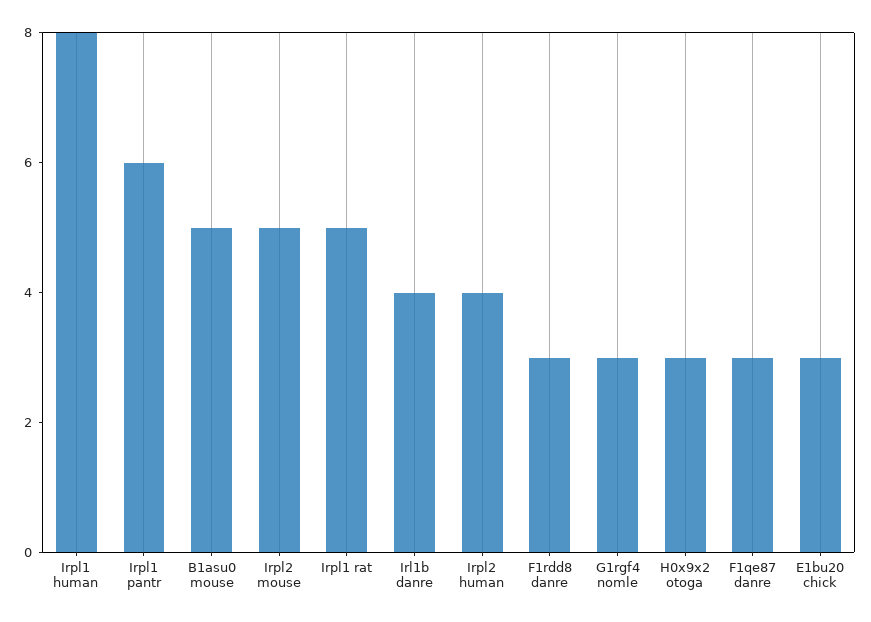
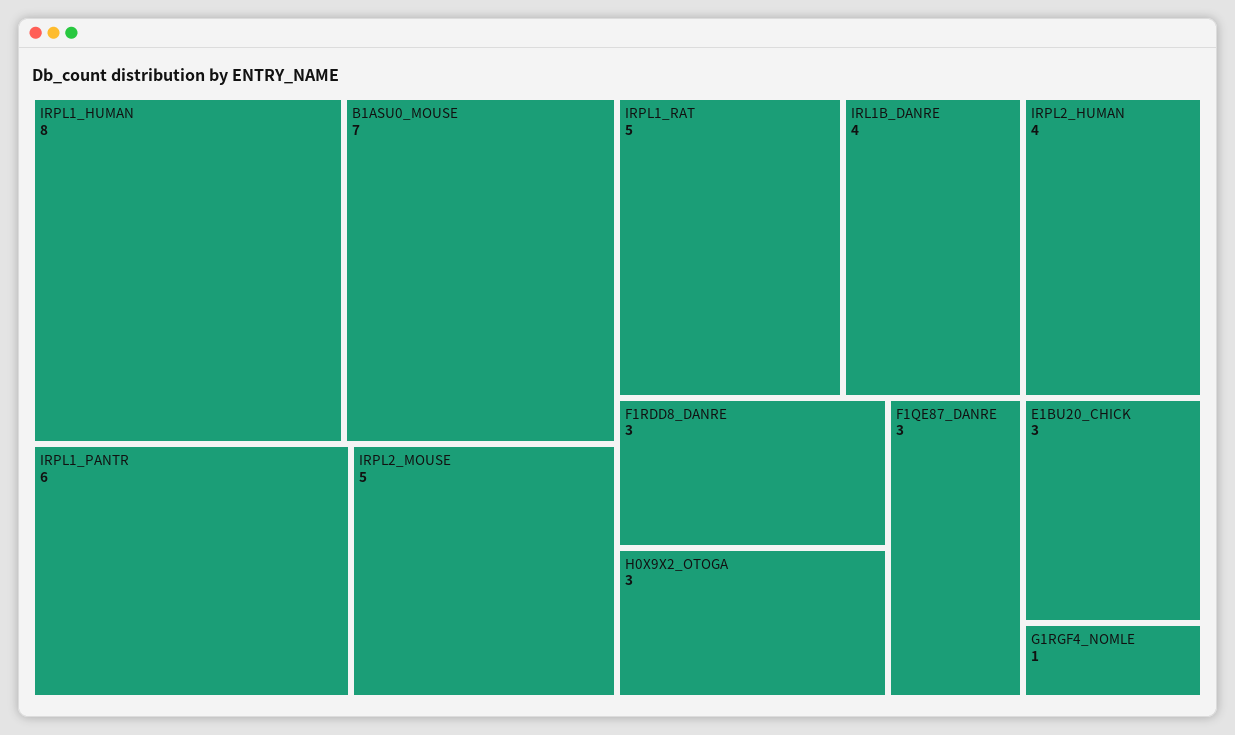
  {
    "Irpl1 human": 8,
    "Irpl1 pantr": 6,
-   "B1asu0 mouse": 5,
+   "B1asu0 mouse": 7,
    "Irpl2 mouse": 5,
    "Irpl1 rat": 5,
    "Irl1b danre": 4,
    "Irpl2 human": 4,
    "F1rdd8 danre": 3,
-   "G1rgf4 nomle": 3,
+   "G1rgf4 nomle": 1,
    "H0x9x2 otoga": 3,
    "F1qe87 danre": 3,
    "E1bu20 chick": 3
  }

